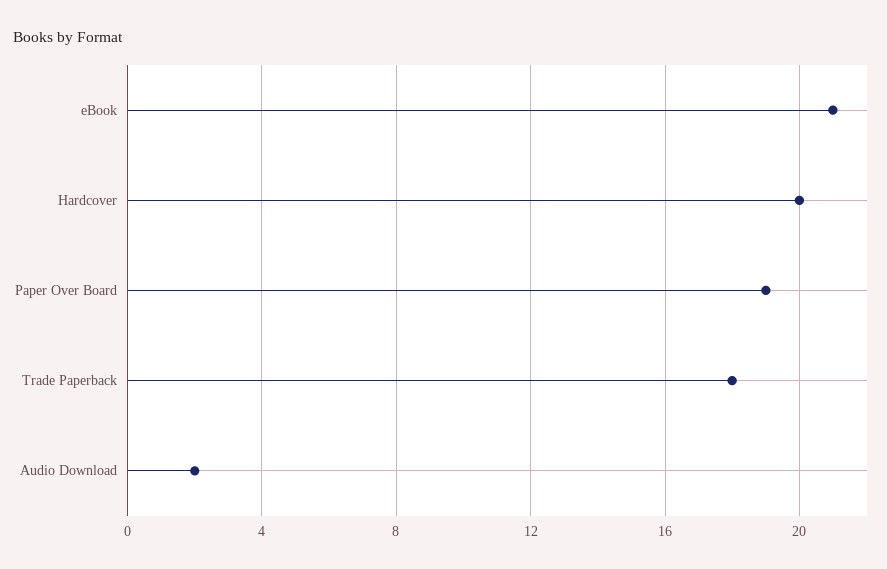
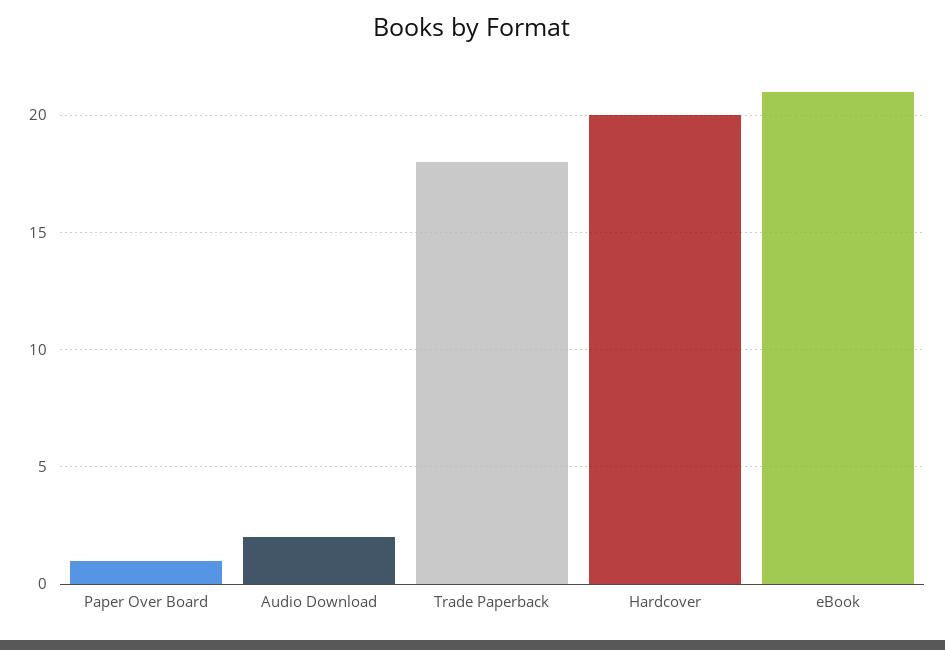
  {
    "eBook": 21,
    "Hardcover": 20,
-   "Paper Over Board": 19,
+   "Paper Over Board": 1,
    "Trade Paperback": 18,
    "Audio Download": 2
  }

